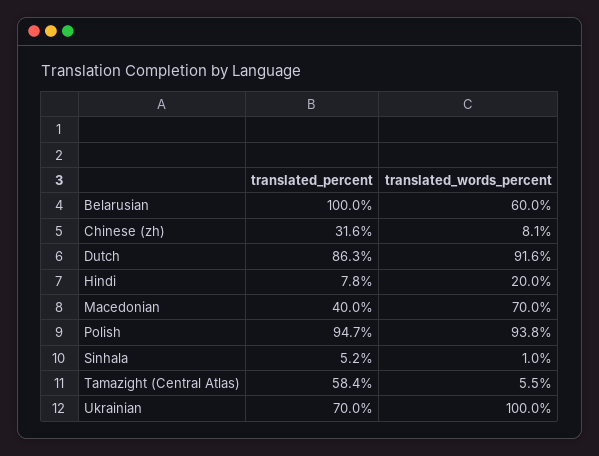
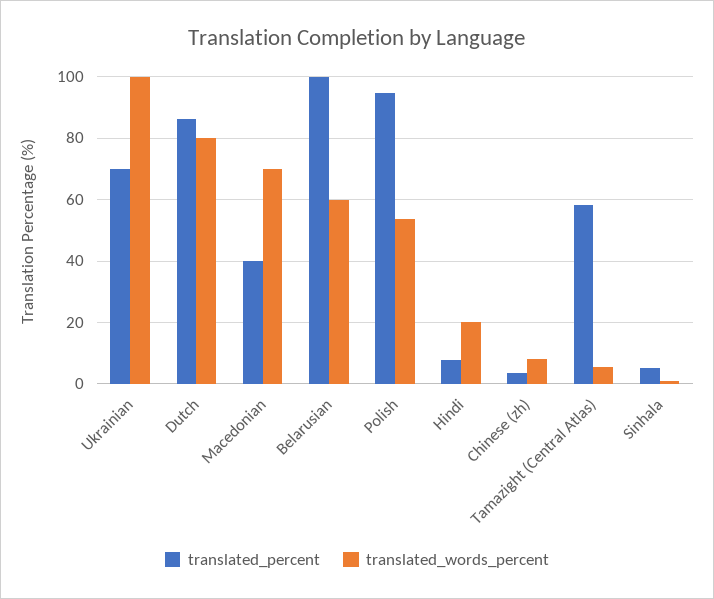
  {
    "translated_percent": {
      "Belarusian": 100,
-     "Chinese (zh)": 31.6,
+     "Chinese (zh)": 4,
      "Dutch": 86.3,
      "Hindi": 7.8,
      "Macedonian": 40,
      "Polish": 94.7,
      "Sinhala": 5.2,
      "Tamazight (Central Atlas)": 58.4,
      "Ukrainian": 70
    },
    "translated_words_percent": {
      "Belarusian": 60,
      "Chinese (zh)": 8.1,
-     "Dutch": 91.6,
+     "Dutch": 80,
      "Hindi": 20,
      "Macedonian": 70,
-     "Polish": 93.8,
+     "Polish": 54,
      "Sinhala": 1,
      "Tamazight (Central Atlas)": 5.5,
      "Ukrainian": 100
    }
  }

